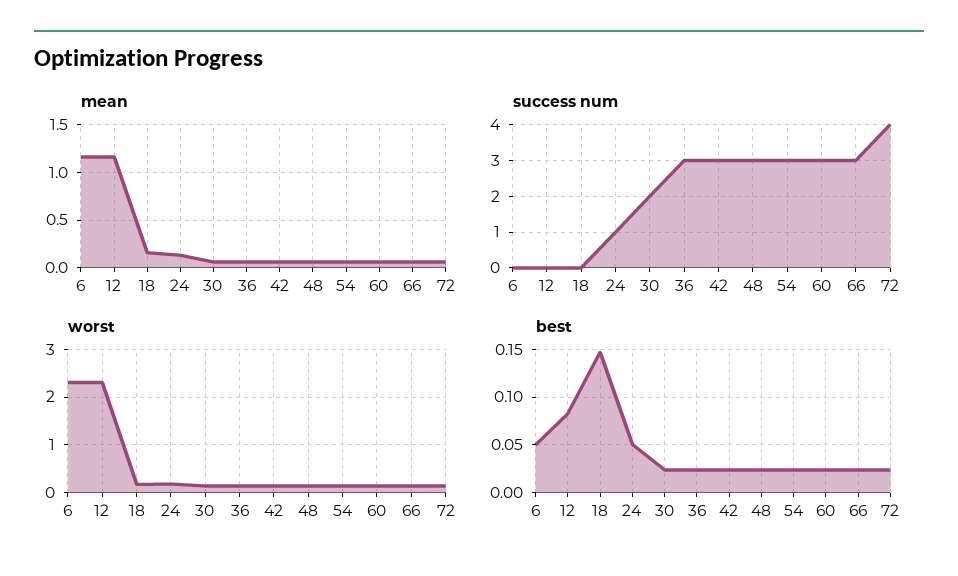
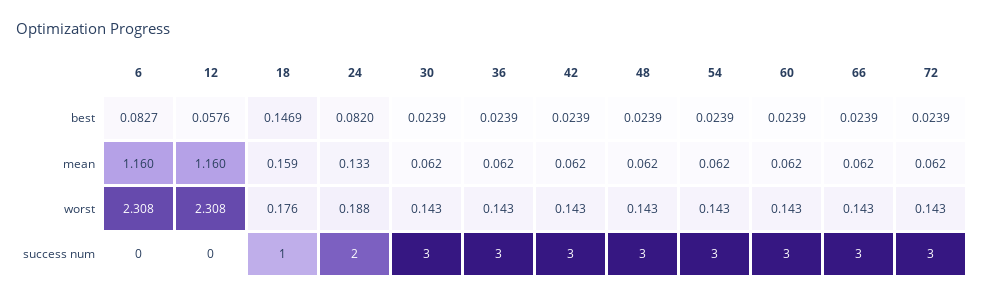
  {
    "mean": {
      "6": 1.16,
      "12": 1.16,
      "18": 0.159,
      "24": 0.133,
      "30": 0.062,
      "36": 0.062,
      "42": 0.062,
      "48": 0.062,
      "54": 0.062,
      "60": 0.062,
      "66": 0.062,
      "72": 0.062
    },
    "success num": {
      "6": 0,
      "12": 0,
-     "18": 0,
+     "18": 1,
-     "24": 1,
+     "24": 2,
-     "30": 2,
+     "30": 3,
      "36": 3,
      "42": 3,
      "48": 3,
      "54": 3,
      "60": 3,
      "66": 3,
-     "72": 4
+     "72": 3
    },
    "worst": {
      "6": 2.308,
      "12": 2.308,
      "18": 0.176,
      "24": 0.188,
      "30": 0.143,
      "36": 0.143,
      "42": 0.143,
      "48": 0.143,
      "54": 0.143,
      "60": 0.143,
      "66": 0.143,
      "72": 0.143
    },
    "best": {
-     "6": 0.05,
+     "6": 0.0827,
-     "12": 0.08,
+     "12": 0.0576,
      "18": 0.1469,
-     "24": 0.05,
+     "24": 0.082,
      "30": 0.0239,
      "36": 0.0239,
      "42": 0.0239,
      "48": 0.0239,
      "54": 0.0239,
      "60": 0.0239,
      "66": 0.0239,
      "72": 0.0239
    }
  }

